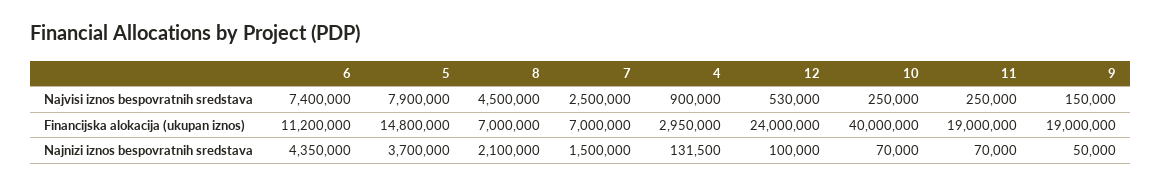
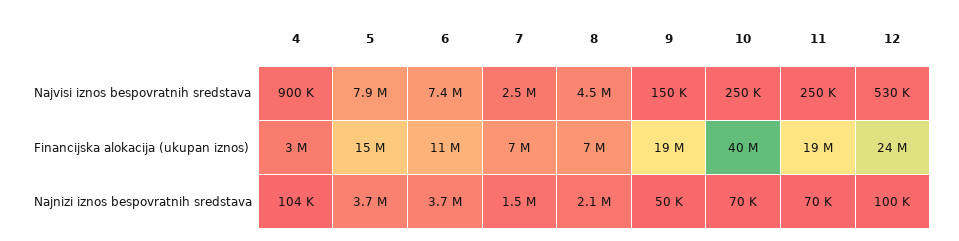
  {
    "6": {
      "Najvisi iznos bespovratnih sredstava": 7400000,
      "Financijska alokacija (ukupan iznos)": 11200000,
-     "Najnizi iznos bespovratnih sredstava": 4350000
+     "Najnizi iznos bespovratnih sredstava": 3700000
    },
    "5": {
      "Najvisi iznos bespovratnih sredstava": 7900000,
      "Financijska alokacija (ukupan iznos)": 14800000,
      "Najnizi iznos bespovratnih sredstava": 3700000
    },
    "8": {
      "Najvisi iznos bespovratnih sredstava": 4500000,
      "Financijska alokacija (ukupan iznos)": 7000000,
      "Najnizi iznos bespovratnih sredstava": 2100000
    },
    "7": {
      "Najvisi iznos bespovratnih sredstava": 2500000,
      "Financijska alokacija (ukupan iznos)": 7000000,
      "Najnizi iznos bespovratnih sredstava": 1500000
    },
    "4": {
      "Najvisi iznos bespovratnih sredstava": 900000,
      "Financijska alokacija (ukupan iznos)": 2950000,
-     "Najnizi iznos bespovratnih sredstava": 131500
+     "Najnizi iznos bespovratnih sredstava": 104000
    },
    "12": {
      "Najvisi iznos bespovratnih sredstava": 530000,
      "Financijska alokacija (ukupan iznos)": 24000000,
      "Najnizi iznos bespovratnih sredstava": 100000
    },
    "10": {
      "Najvisi iznos bespovratnih sredstava": 250000,
      "Financijska alokacija (ukupan iznos)": 40000000,
      "Najnizi iznos bespovratnih sredstava": 70000
    },
    "11": {
      "Najvisi iznos bespovratnih sredstava": 250000,
      "Financijska alokacija (ukupan iznos)": 19000000,
      "Najnizi iznos bespovratnih sredstava": 70000
    },
    "9": {
      "Najvisi iznos bespovratnih sredstava": 150000,
      "Financijska alokacija (ukupan iznos)": 19000000,
      "Najnizi iznos bespovratnih sredstava": 50000
    }
  }

